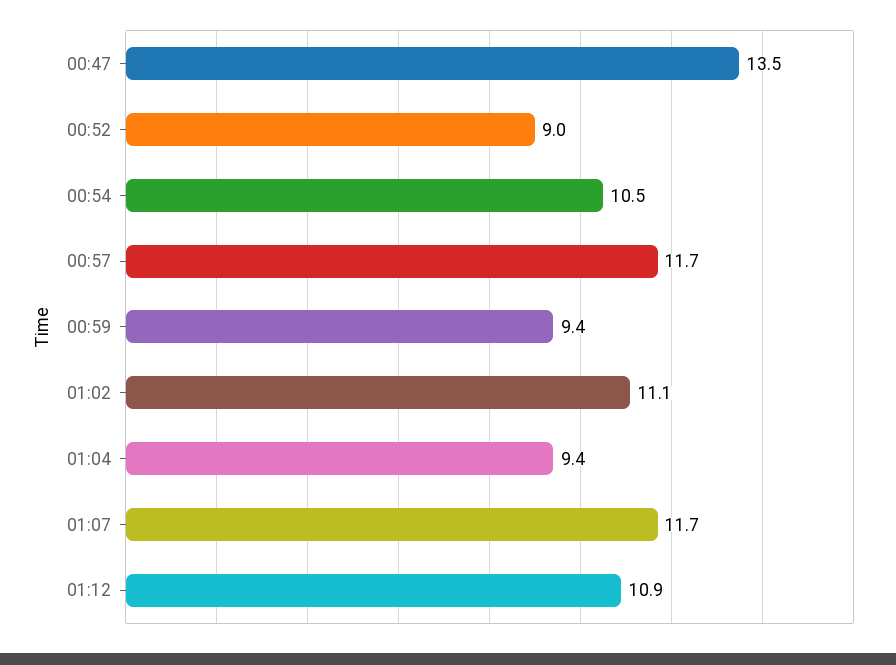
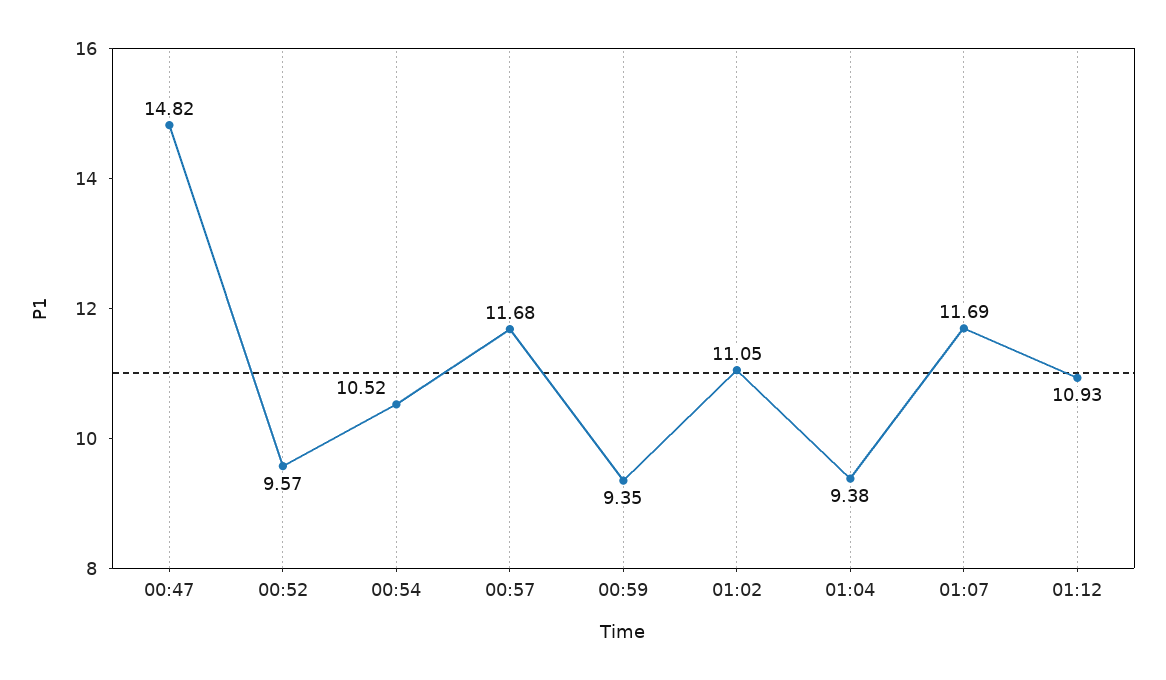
  {
-   "00:47": 13.5,
+   "00:47": 14.82,
-   "00:52": 9,
+   "00:52": 9.57,
    "00:54": 10.52,
    "00:57": 11.68,
    "00:59": 9.35,
    "01:02": 11.05,
    "01:04": 9.38,
    "01:07": 11.69,
    "01:12": 10.93
  }

